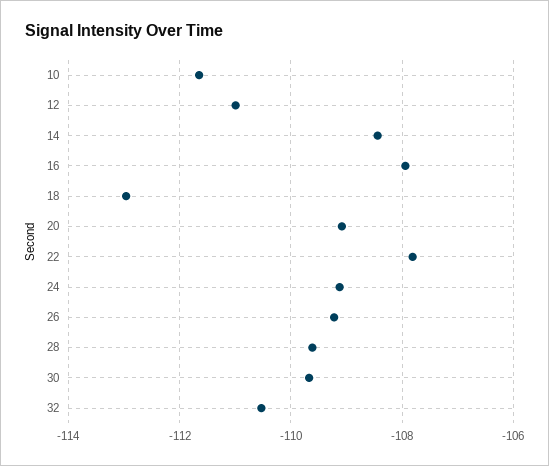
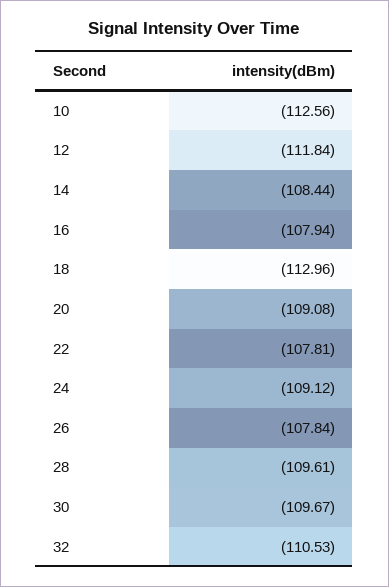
  {
-   "10": -111.6,
+   "10": -112.56,
-   "12": -111,
+   "12": -111.84,
    "14": -108.44,
    "16": -107.94,
    "18": -112.96,
    "20": -109.08,
    "22": -107.81,
    "24": -109.12,
-   "26": -109.2,
+   "26": -107.84,
    "28": -109.61,
    "30": -109.67,
    "32": -110.53
  }

